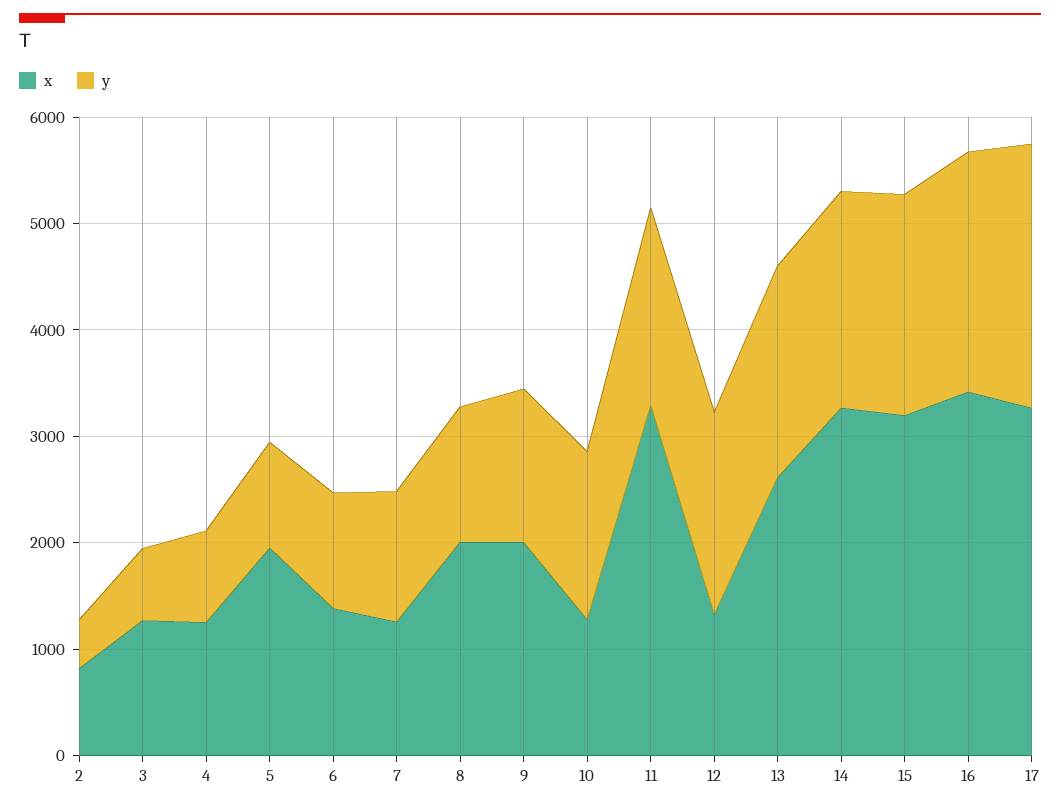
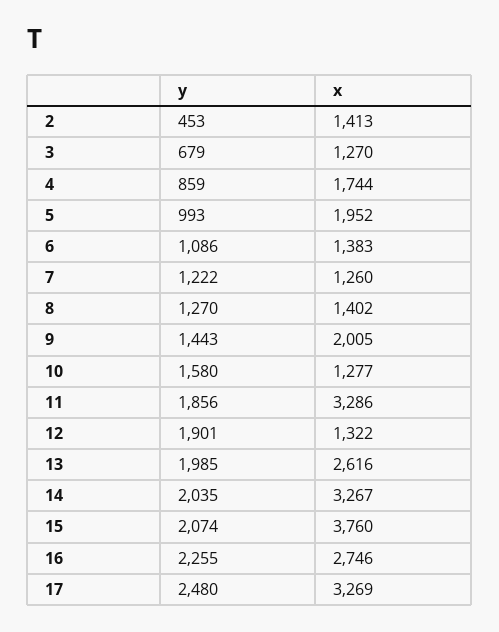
  {
    "x": {
-     "2": 800,
+     "2": 1413,
      "3": 1270,
-     "4": 1200,
+     "4": 1744,
      "5": 1952,
      "6": 1383,
      "7": 1260,
-     "8": 2000,
+     "8": 1402,
      "9": 2005,
      "10": 1277,
      "11": 3286,
      "12": 1322,
      "13": 2616,
      "14": 3267,
-     "15": 3200,
+     "15": 3760,
-     "16": 3400,
+     "16": 2746,
      "17": 3269
    },
    "y": {
      "2": 453,
      "3": 679,
      "4": 859,
      "5": 993,
      "6": 1086,
      "7": 1222,
      "8": 1270,
      "9": 1443,
      "10": 1580,
      "11": 1856,
      "12": 1901,
      "13": 1985,
      "14": 2035,
      "15": 2074,
      "16": 2255,
      "17": 2480
    }
  }

